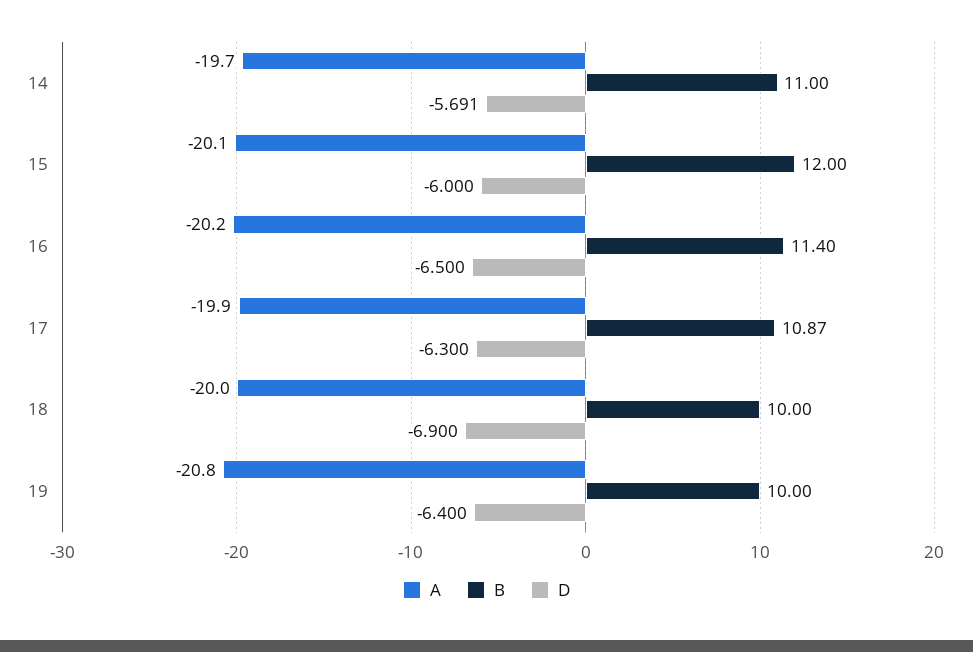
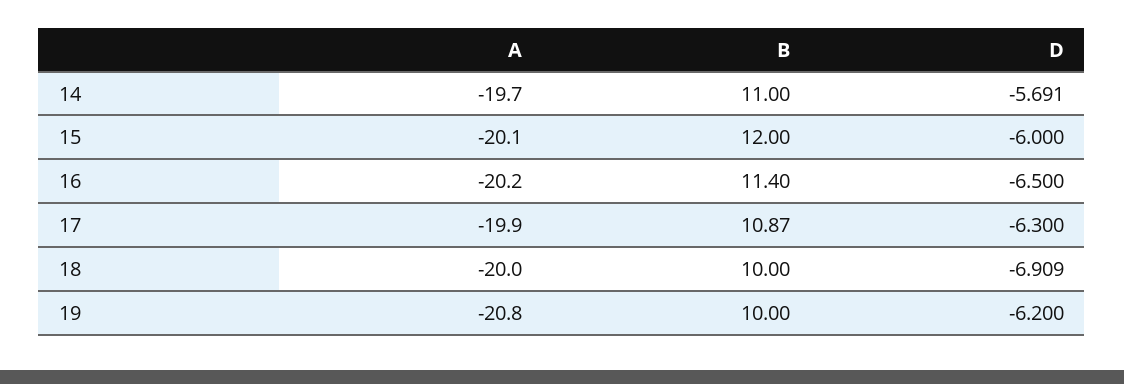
  {
    "A": {
      "14": -19.7,
      "15": -20.1,
      "16": -20.2,
      "17": -19.9,
      "18": -20,
      "19": -20.8
    },
    "B": {
      "14": 11,
      "15": 12,
      "16": 11.4,
      "17": 10.87,
      "18": 10,
      "19": 10
    },
    "D": {
      "14": -5.691,
      "15": -6,
      "16": -6.5,
      "17": -6.3,
-     "18": -6.9,
+     "18": -6.909,
-     "19": -6.4
+     "19": -6.2
    }
  }

